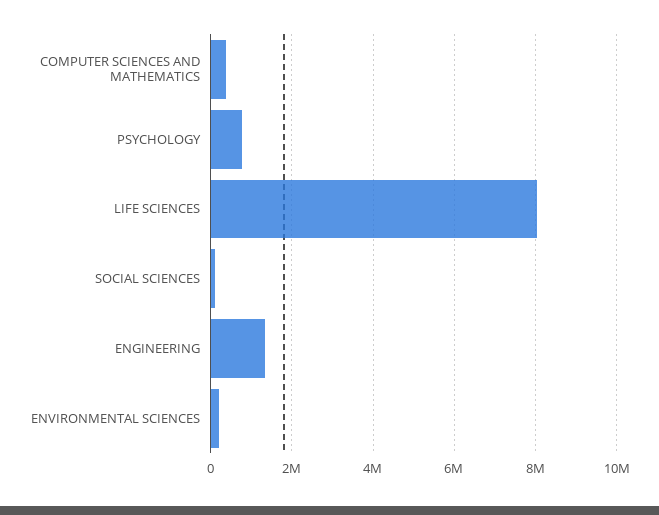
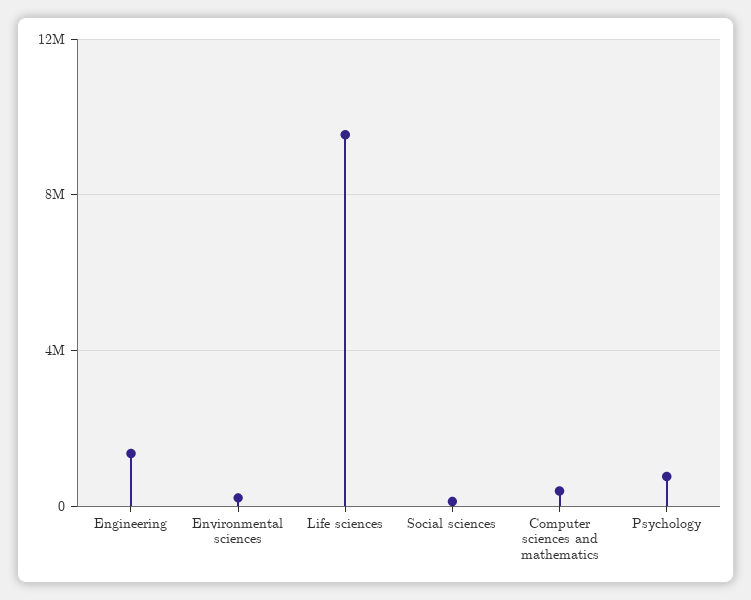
  {
    "COMPUTER SCIENCES AND MATHEMATICS": 400000,
    "PSYCHOLOGY": 800000,
-   "LIFE SCIENCES": 8000000,
+   "LIFE SCIENCES": 9500000,
    "SOCIAL SCIENCES": 200000,
    "ENGINEERING": 1400000,
    "ENVIRONMENTAL SCIENCES": 200000
  }

